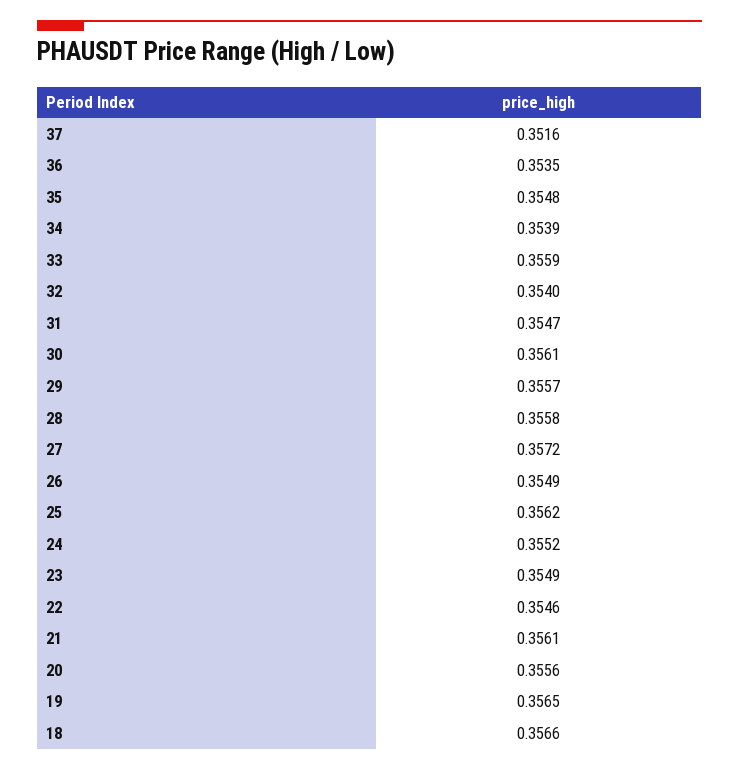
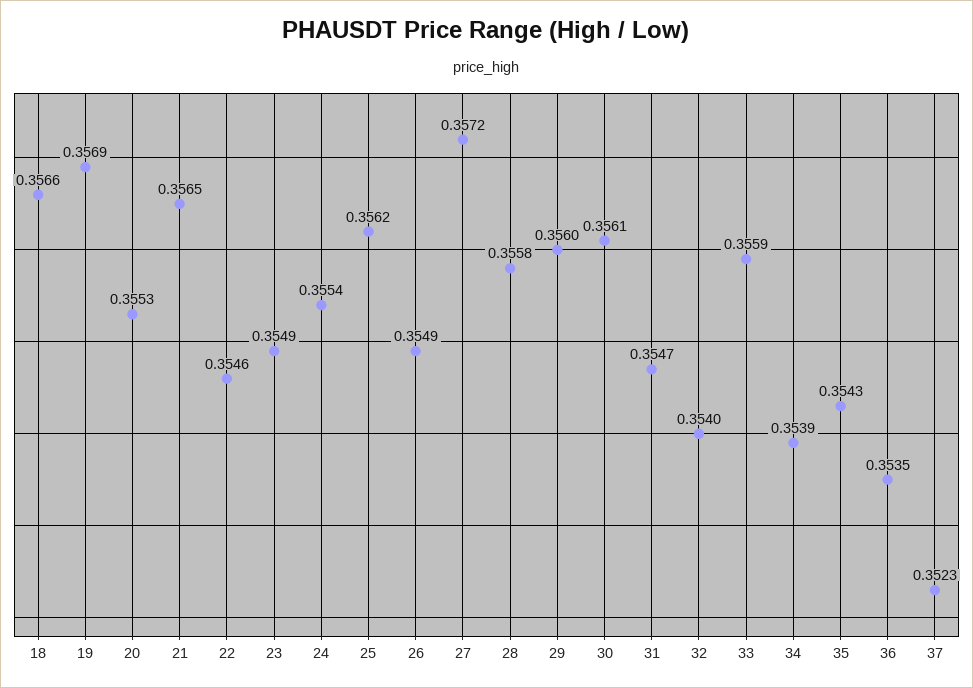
  {
-   "37": 0.3516,
+   "37": 0.3523,
    "36": 0.3535,
-   "35": 0.3548,
+   "35": 0.3543,
    "34": 0.3539,
    "33": 0.3559,
    "32": 0.354,
    "31": 0.3547,
    "30": 0.3561,
-   "29": 0.3557,
+   "29": 0.356,
    "28": 0.3558,
    "27": 0.3572,
    "26": 0.3549,
    "25": 0.3562,
-   "24": 0.3552,
+   "24": 0.3554,
    "23": 0.3549,
    "22": 0.3546,
-   "21": 0.3561,
+   "21": 0.3565,
-   "20": 0.3556,
+   "20": 0.3553,
-   "19": 0.3565,
+   "19": 0.3569,
    "18": 0.3566
  }

